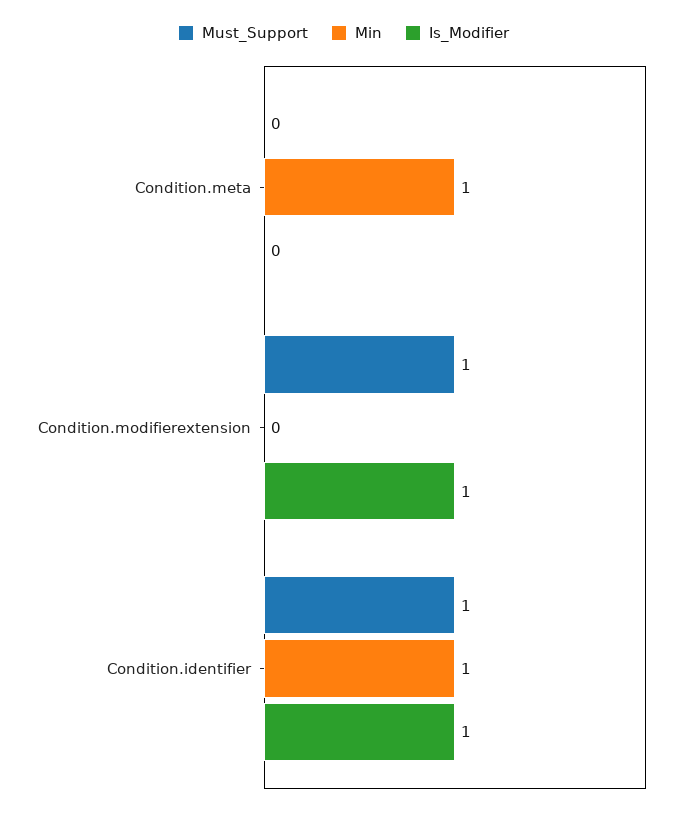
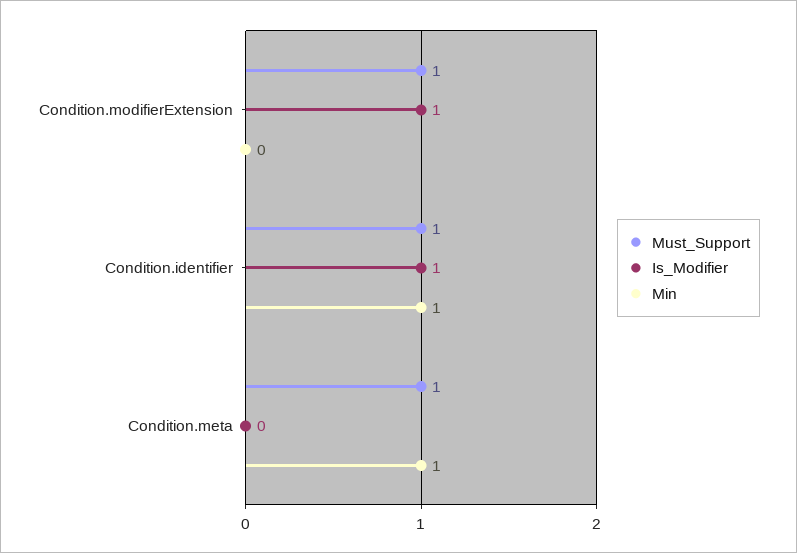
  {
    "Must_Support": {
-     "Condition.meta": 0,
+     "Condition.meta": 1,
      "Condition.modifierextension": 1,
      "Condition.identifier": 1
    },
    "Min": {
      "Condition.meta": 1,
      "Condition.modifierextension": 0,
      "Condition.identifier": 1
    },
    "Is_Modifier": {
      "Condition.meta": 0,
      "Condition.modifierextension": 1,
      "Condition.identifier": 1
    }
  }

